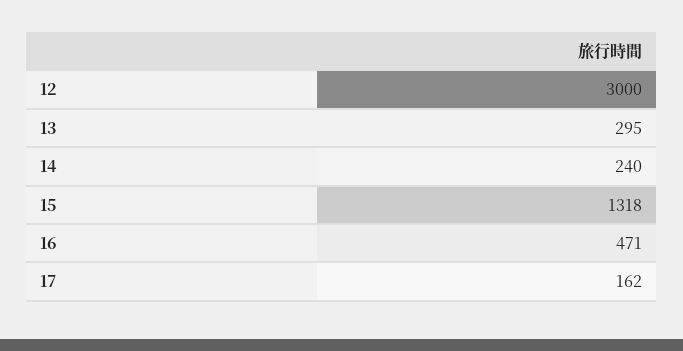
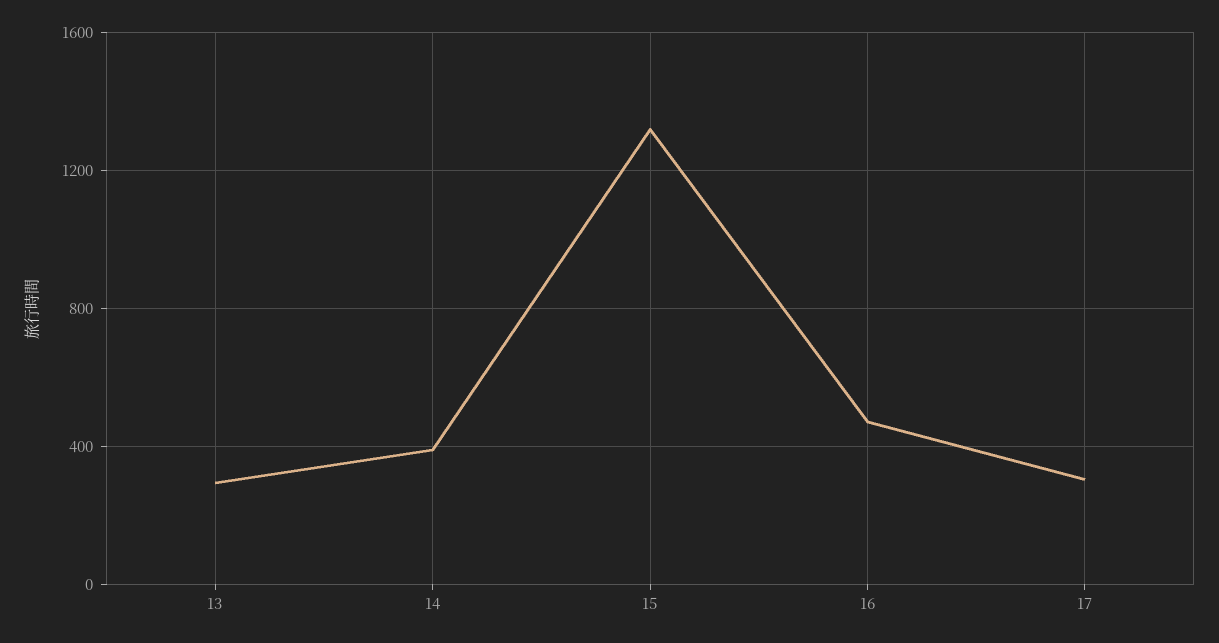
  {
-   "12": 3000,
    "13": 295,
-   "14": 240,
+   "14": 400,
    "15": 1318,
    "16": 471,
-   "17": 162
+   "17": 300
  }

